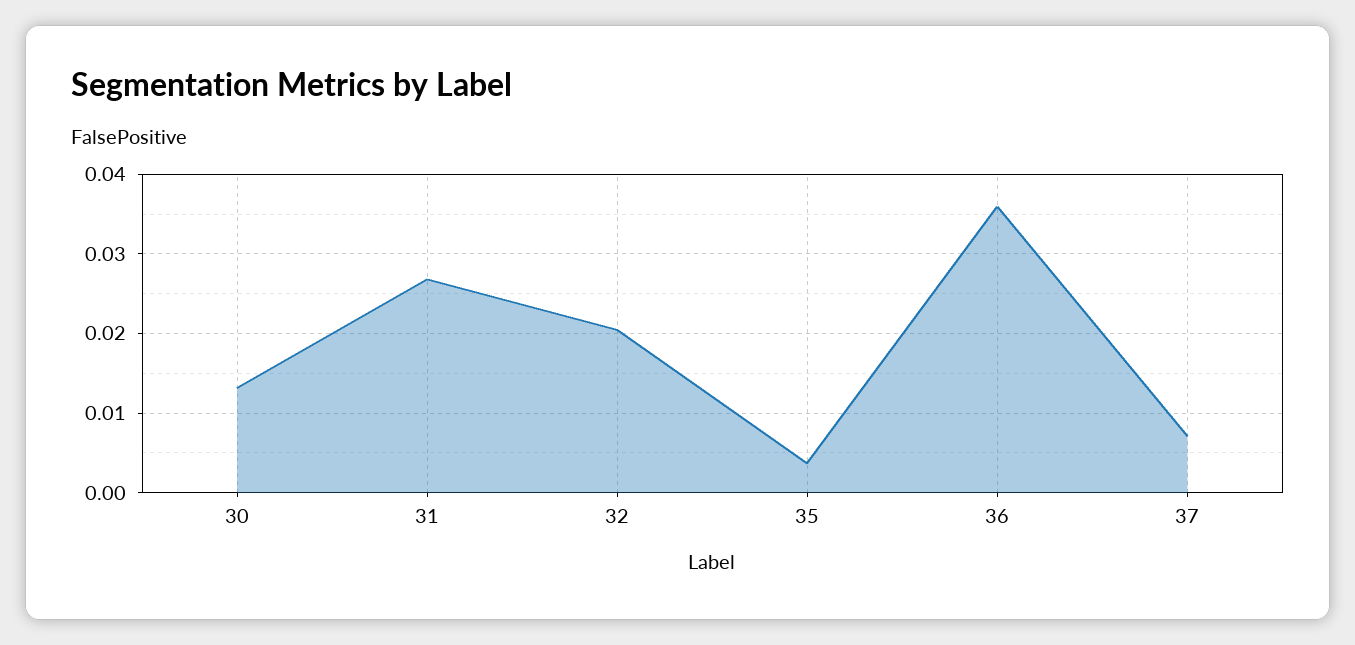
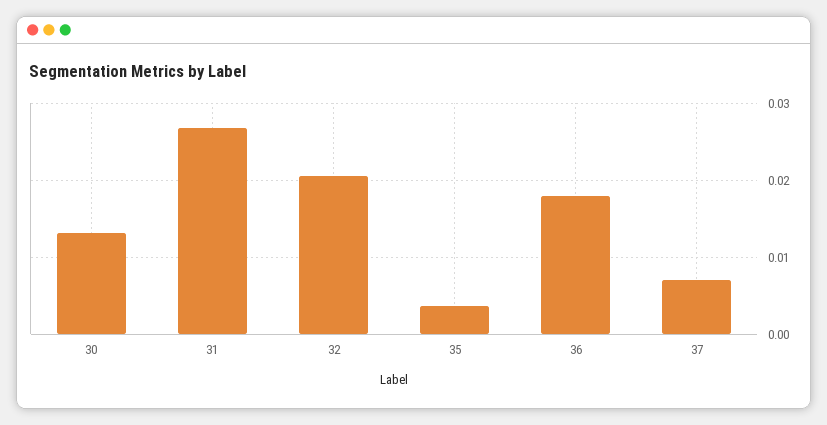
  {
    "30": 0.013,
    "31": 0.027,
    "32": 0.021,
    "35": 0.004,
-   "36": 0.036,
+   "36": 0.018,
    "37": 0.007
  }

